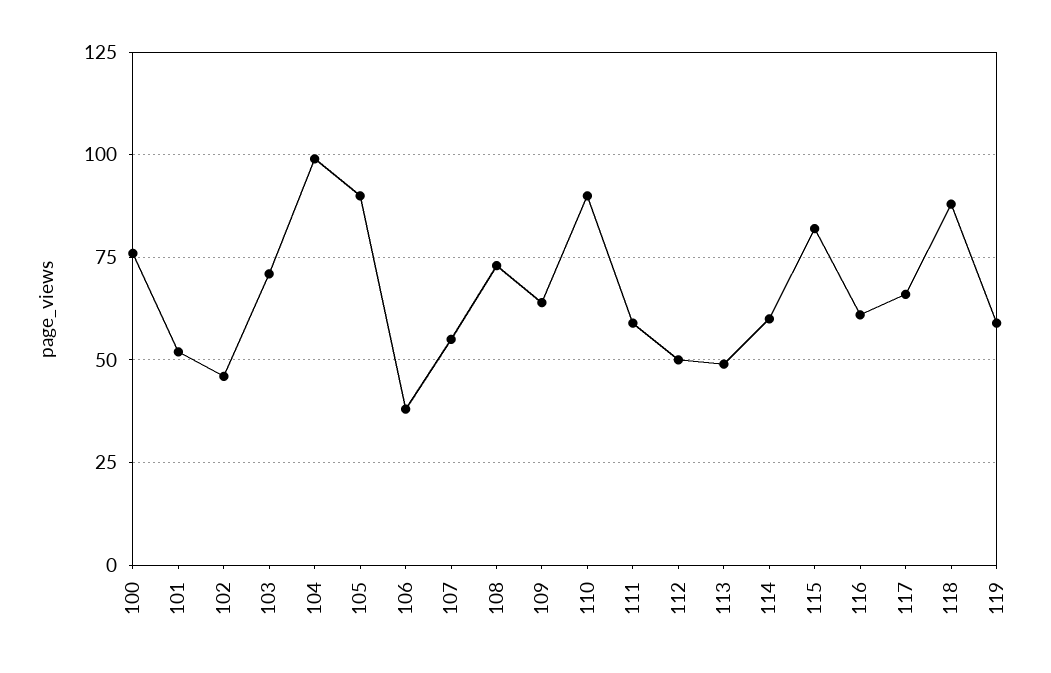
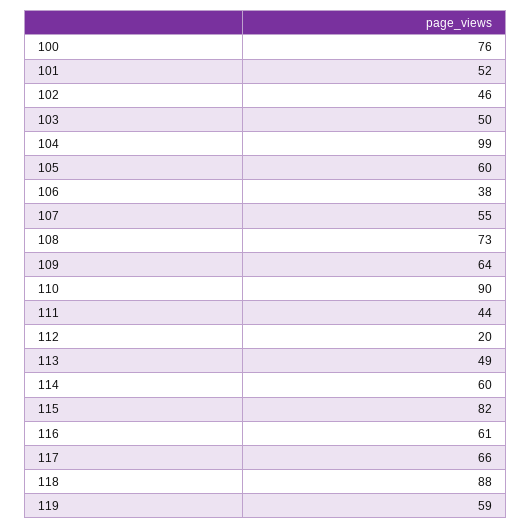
  {
    "100": 76,
    "101": 52,
    "102": 46,
-   "103": 70,
+   "103": 50,
    "104": 99,
-   "105": 90,
+   "105": 60,
    "106": 38,
    "107": 55,
    "108": 73,
    "109": 64,
    "110": 90,
-   "111": 60,
+   "111": 44,
-   "112": 50,
+   "112": 20,
    "113": 49,
    "114": 60,
    "115": 82,
    "116": 61,
    "117": 66,
    "118": 88,
    "119": 59
  }

